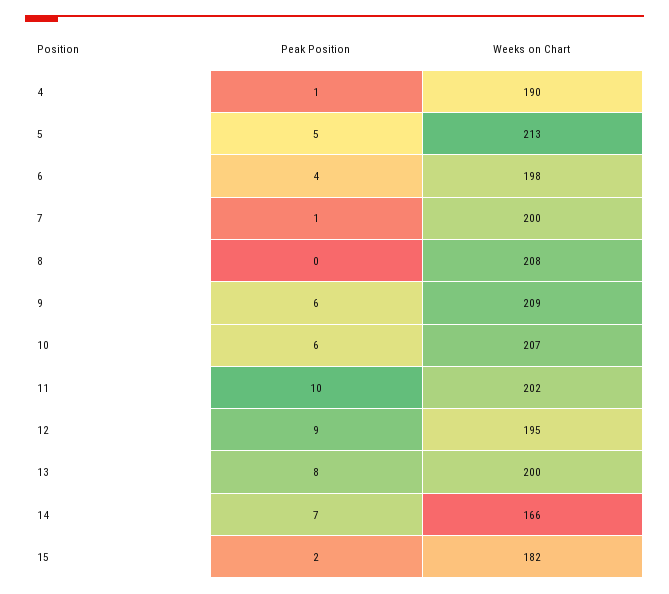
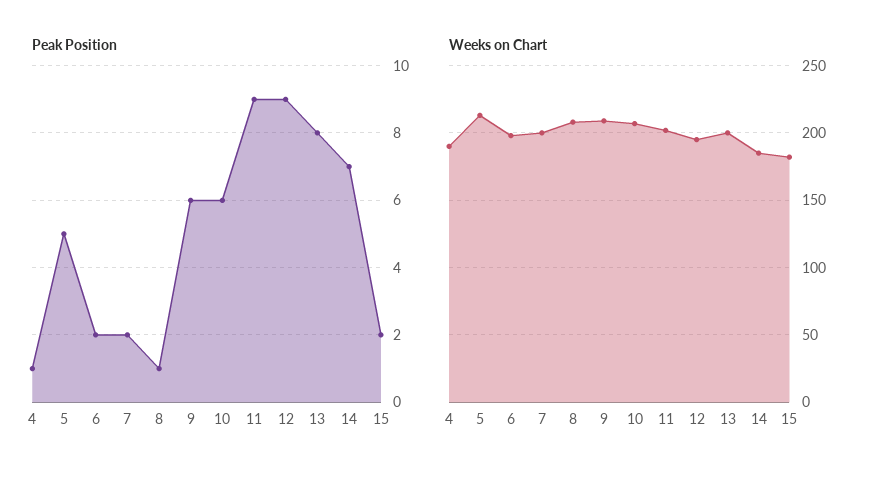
  {
    "Peak Position": {
      "4": 1,
      "5": 5,
-     "6": 4,
+     "6": 2,
-     "7": 1,
+     "7": 2,
-     "8": 0,
+     "8": 1,
      "9": 6,
      "10": 6,
-     "11": 10,
+     "11": 9,
      "12": 9,
      "13": 8,
      "14": 7,
      "15": 2
    },
    "Weeks on Chart": {
      "4": 190,
      "5": 213,
      "6": 198,
      "7": 200,
      "8": 208,
      "9": 209,
      "10": 207,
      "11": 202,
      "12": 195,
      "13": 200,
-     "14": 166,
+     "14": 185,
      "15": 182
    }
  }

